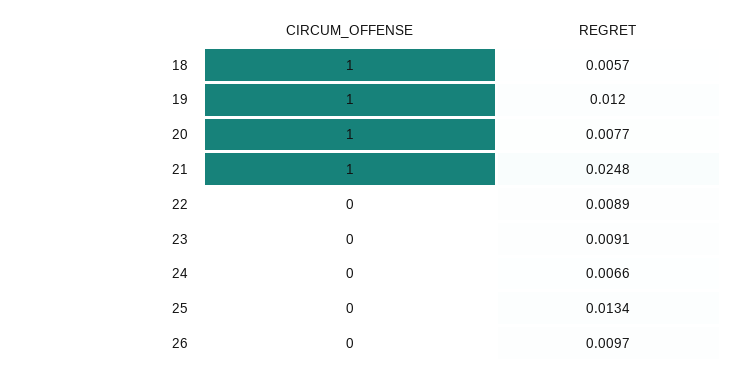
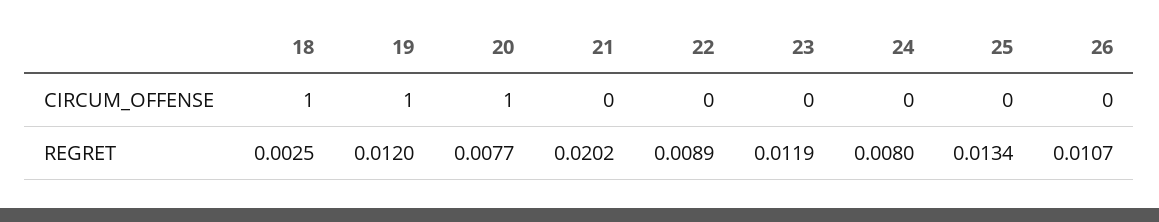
  {
    "CIRCUM_OFFENSE": {
      "18": 1,
      "19": 1,
      "20": 1,
-     "21": 1,
+     "21": 0,
      "22": 0,
      "23": 0,
      "24": 0,
      "25": 0,
      "26": 0
    },
    "REGRET": {
-     "18": 0.0057,
+     "18": 0.0025,
      "19": 0.012,
      "20": 0.0077,
-     "21": 0.0248,
+     "21": 0.0202,
      "22": 0.0089,
-     "23": 0.0091,
+     "23": 0.0119,
-     "24": 0.0066,
+     "24": 0.008,
      "25": 0.0134,
-     "26": 0.0097
+     "26": 0.0107
    }
  }

